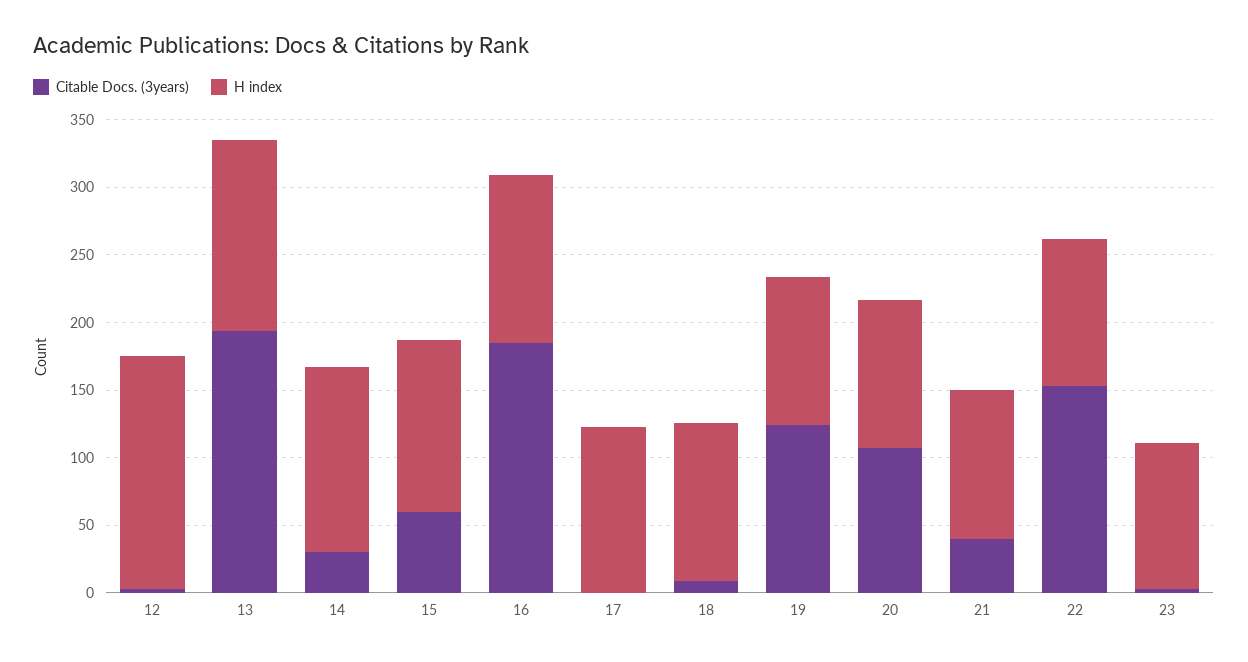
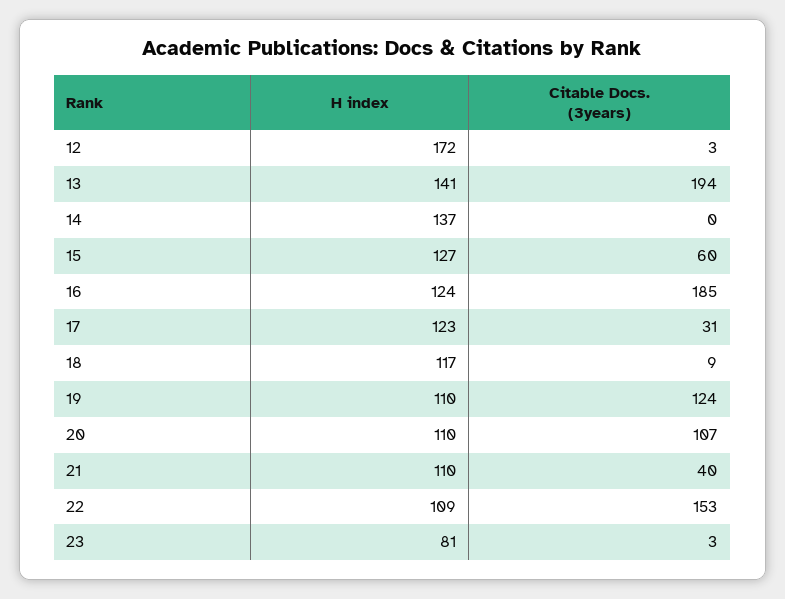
  {
    "Citable Docs. (3years)": {
      "12": 3,
      "13": 194,
-     "14": 30,
+     "14": 0,
      "15": 60,
      "16": 185,
-     "17": 0,
+     "17": 31,
      "18": 9,
      "19": 124,
      "20": 107,
      "21": 40,
      "22": 153,
      "23": 3
    },
    "H index": {
      "12": 172,
      "13": 141,
      "14": 137,
      "15": 127,
      "16": 124,
      "17": 123,
      "18": 117,
      "19": 110,
      "20": 110,
      "21": 110,
      "22": 109,
-     "23": 110
+     "23": 81
    }
  }

